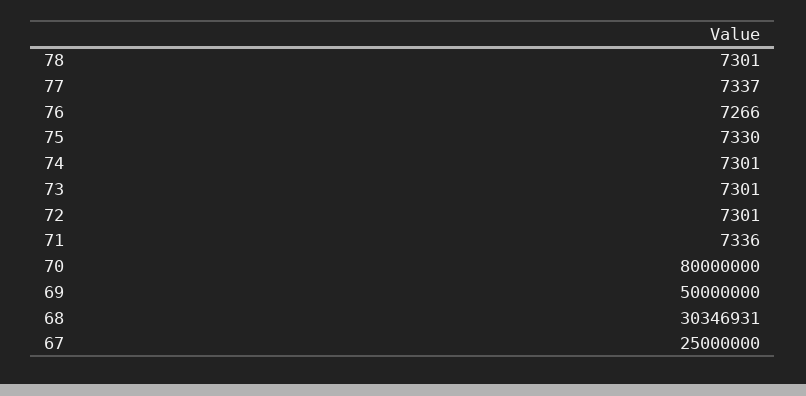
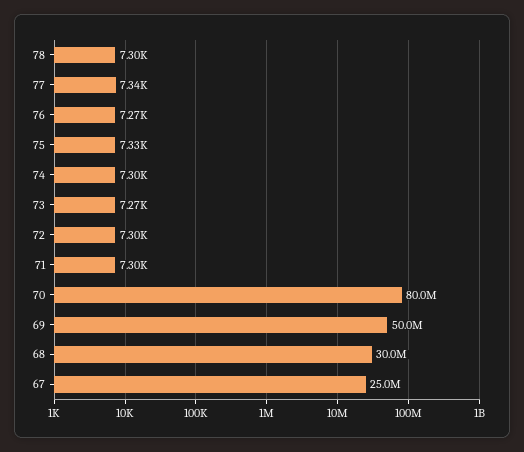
  {
    "78": 7301,
    "77": 7337,
    "76": 7266,
    "75": 7330,
    "74": 7301,
-   "73": 7301,
+   "73": 7270,
    "72": 7301,
-   "71": 7336,
+   "71": 7300,
    "70": 80000000,
    "69": 50000000,
-   "68": 30346931,
+   "68": 30000000,
    "67": 25000000
  }

